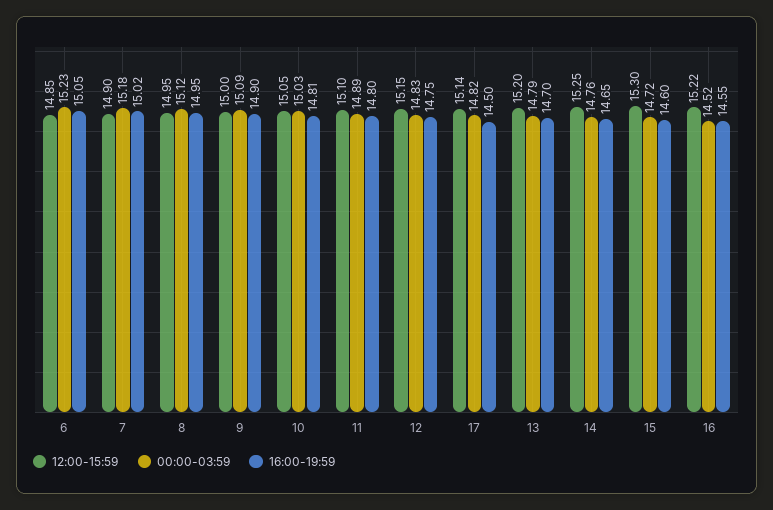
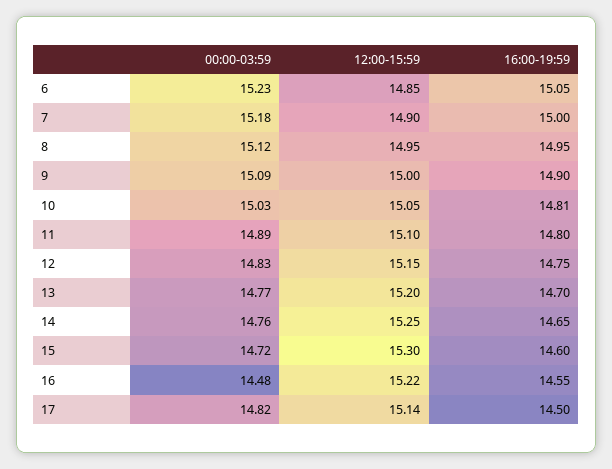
  {
    "12:00-15:59": {
      "6": 14.85,
      "7": 14.9,
      "8": 14.95,
      "9": 15,
      "10": 15.05,
      "11": 15.1,
      "12": 15.15,
      "17": 15.14,
      "13": 15.2,
      "14": 15.25,
      "15": 15.3,
      "16": 15.22
    },
    "00:00-03:59": {
      "6": 15.23,
      "7": 15.18,
      "8": 15.12,
      "9": 15.09,
      "10": 15.03,
      "11": 14.89,
      "12": 14.83,
      "17": 14.82,
-     "13": 14.79,
+     "13": 14.77,
      "14": 14.76,
      "15": 14.72,
-     "16": 14.52
+     "16": 14.48
    },
    "16:00-19:59": {
      "6": 15.05,
-     "7": 15.02,
+     "7": 15,
      "8": 14.95,
      "9": 14.9,
      "10": 14.81,
      "11": 14.8,
      "12": 14.75,
      "17": 14.5,
      "13": 14.7,
      "14": 14.65,
      "15": 14.6,
      "16": 14.55
    }
  }

